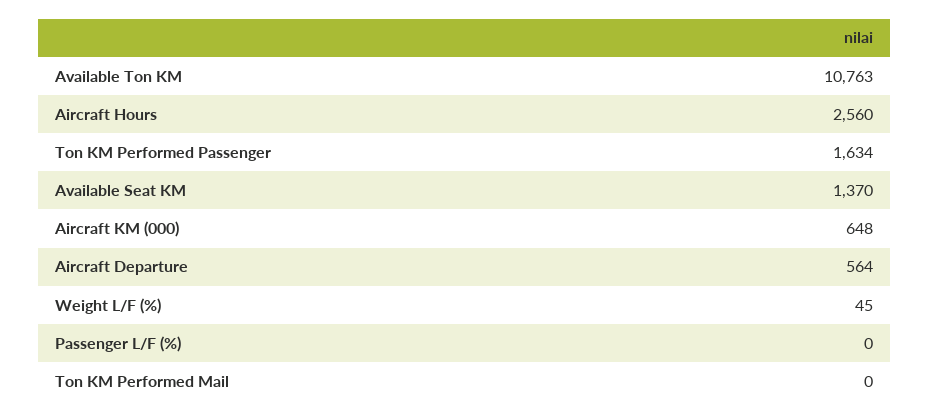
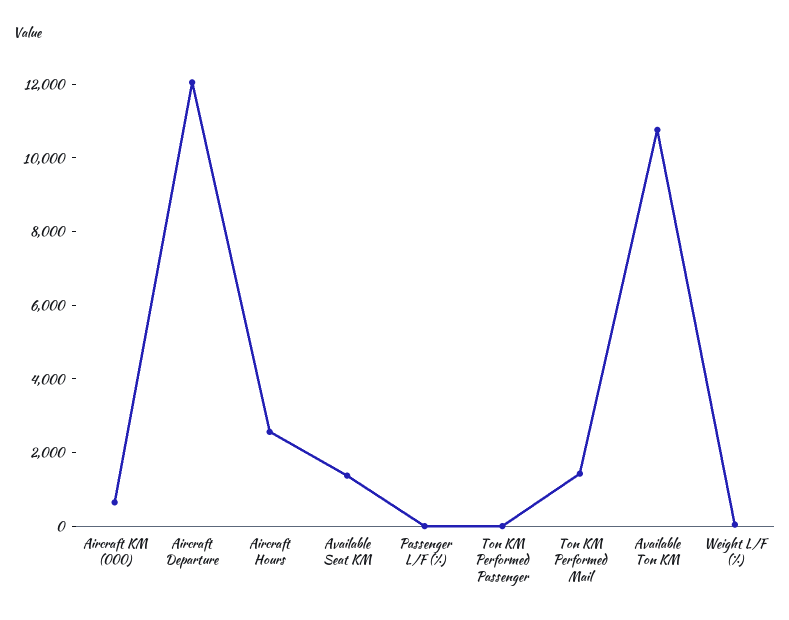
  {
    "Available Ton KM": 10763,
    "Aircraft Hours": 2560,
-   "Ton KM Performed Passenger": 1634,
+   "Ton KM Performed Passenger": 0,
    "Available Seat KM": 1370,
    "Aircraft KM (000)": 648,
-   "Aircraft Departure": 564,
+   "Aircraft Departure": 12000,
    "Weight L/F (%)": 45,
    "Passenger L/F (%)": 0,
-   "Ton KM Performed Mail": 0
+   "Ton KM Performed Mail": 1500
  }

